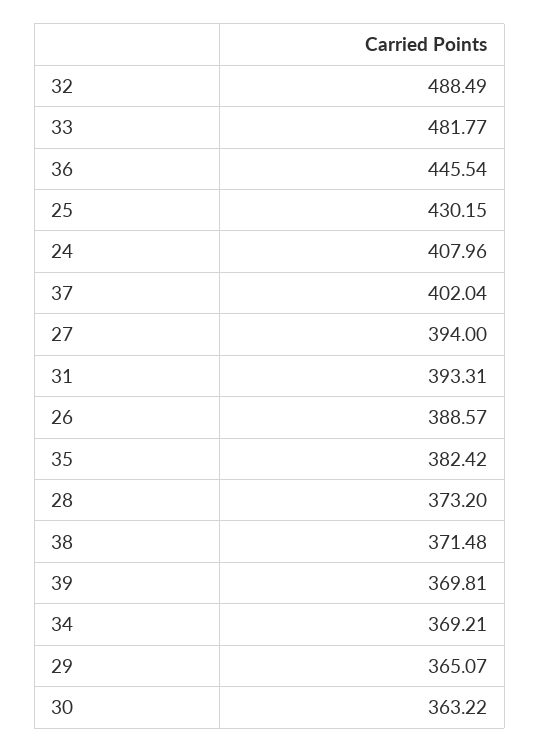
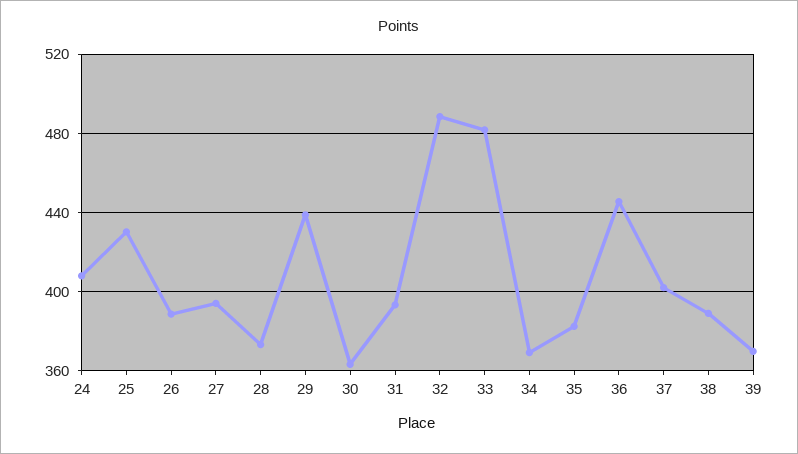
  {
    "32": 488.49,
    "33": 481.77,
    "36": 445.54,
    "25": 430.15,
    "24": 407.96,
    "37": 402.04,
    "27": 394,
    "31": 393.31,
    "26": 388.57,
    "35": 382.42,
    "28": 373.2,
-   "38": 371.48,
+   "38": 390,
    "39": 369.81,
    "34": 369.21,
-   "29": 365.07,
+   "29": 440,
    "30": 363.22
  }

